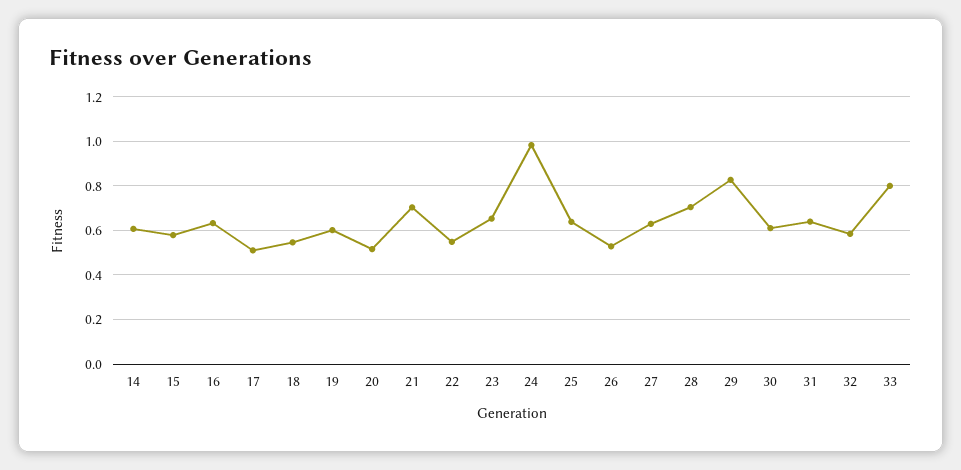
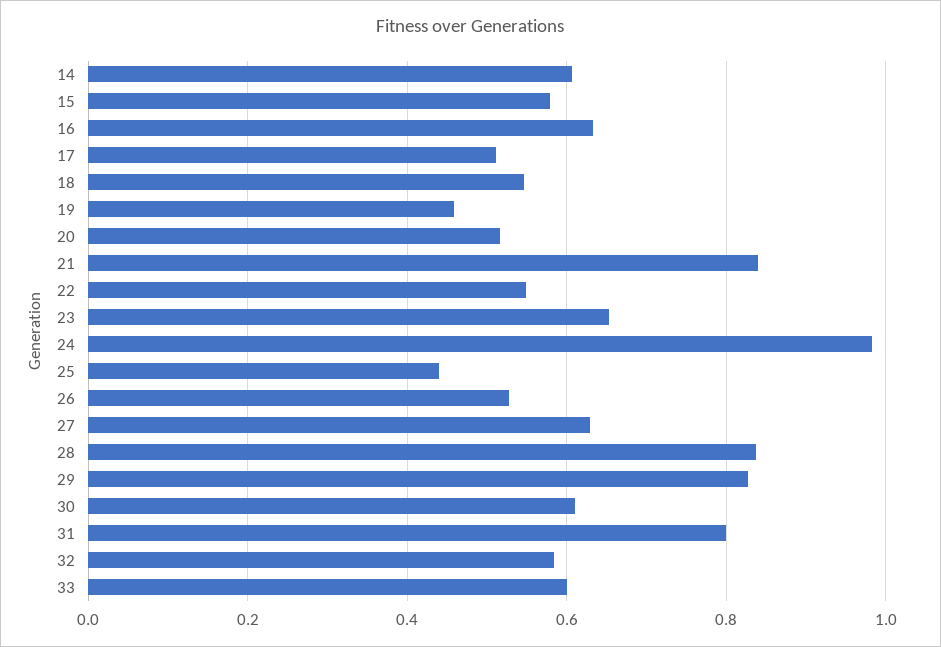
  {
    "14": 0.6,
    "15": 0.58,
    "16": 0.64,
    "17": 0.52,
    "18": 0.54,
-   "19": 0.6,
+   "19": 0.46,
    "20": 0.52,
-   "21": 0.7,
+   "21": 0.84,
    "22": 0.54,
    "23": 0.66,
    "24": 0.98,
-   "25": 0.65,
+   "25": 0.44,
    "26": 0.52,
    "27": 0.62,
-   "28": 0.7,
+   "28": 0.84,
    "29": 0.82,
    "30": 0.62,
-   "31": 0.65,
+   "31": 0.8,
    "32": 0.58,
-   "33": 0.8
+   "33": 0.6
  }

